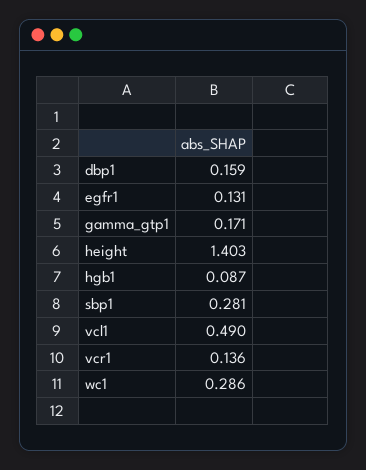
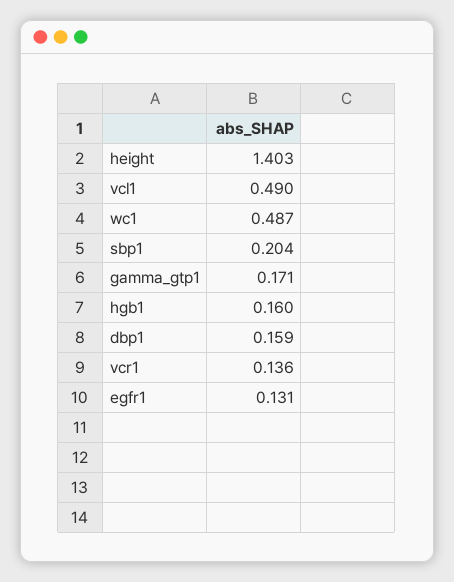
  {
    "dbp1": 0.159,
    "egfr1": 0.131,
    "gamma_gtp1": 0.171,
    "height": 1.403,
-   "hgb1": 0.087,
+   "hgb1": 0.16,
-   "sbp1": 0.281,
+   "sbp1": 0.204,
    "vcl1": 0.49,
    "vcr1": 0.136,
-   "wc1": 0.286
+   "wc1": 0.487
  }

